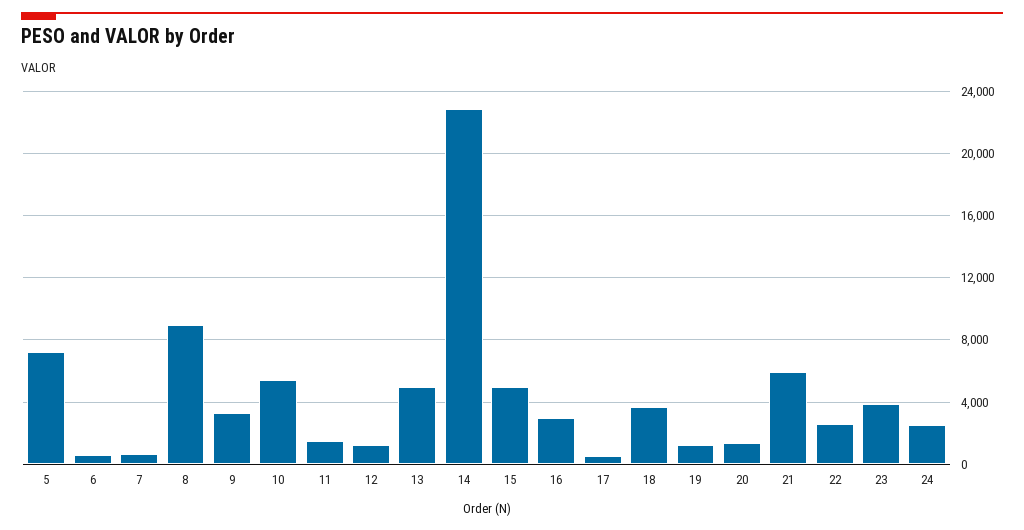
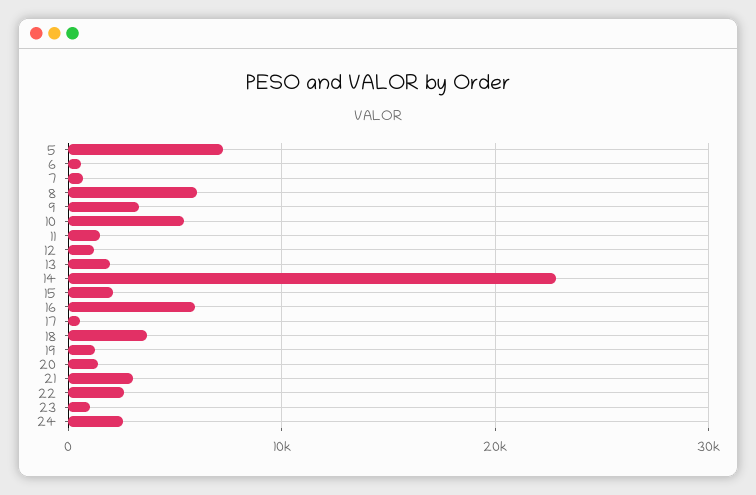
  {
    "5": 7000,
    "6": 500,
    "7": 500,
-   "8": 9000,
+   "8": 6000,
    "9": 3500,
    "10": 5500,
    "11": 1500,
    "12": 1000,
-   "13": 5000,
+   "13": 2000,
    "14": 23000,
-   "15": 5000,
+   "15": 2000,
-   "16": 3000,
+   "16": 6000,
    "17": 500,
    "18": 3500,
    "19": 1500,
    "20": 1500,
-   "21": 6000,
+   "21": 3000,
    "22": 2500,
-   "23": 4000,
+   "23": 1000,
    "24": 2500
  }

